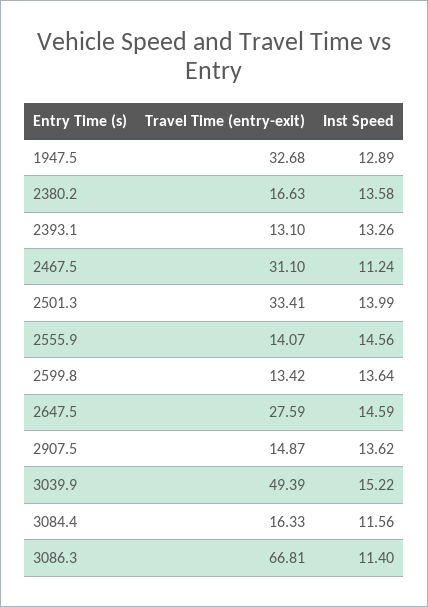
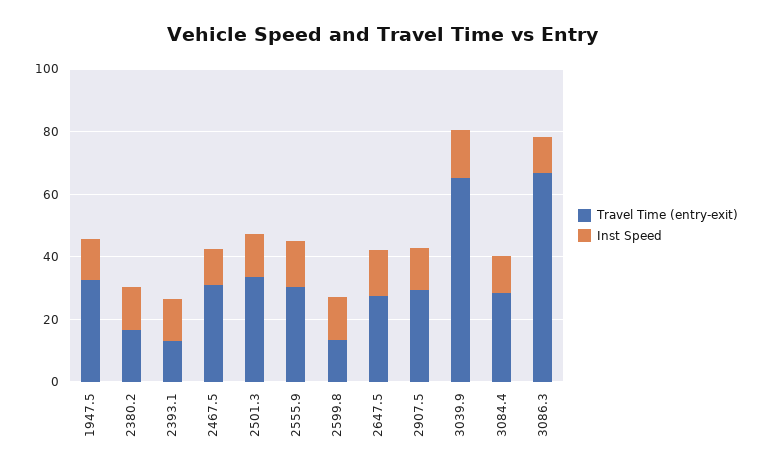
  {
    "Travel Time (entry-exit)": {
      "1947.5": 32.68,
      "2380.2": 16.63,
      "2393.1": 13.1,
      "2467.5": 31.1,
      "2501.3": 33.41,
-     "2555.9": 14.07,
+     "2555.9": 30,
      "2599.8": 13.42,
      "2647.5": 27.59,
-     "2907.5": 14.87,
+     "2907.5": 30,
-     "3039.9": 49.39,
+     "3039.9": 65,
-     "3084.4": 16.33,
+     "3084.4": 30,
      "3086.3": 66.81
    },
    "Inst Speed": {
      "1947.5": 12.89,
      "2380.2": 13.58,
      "2393.1": 13.26,
      "2467.5": 11.24,
      "2501.3": 13.99,
      "2555.9": 14.56,
      "2599.8": 13.64,
      "2647.5": 14.59,
      "2907.5": 13.62,
      "3039.9": 15.22,
      "3084.4": 11.56,
      "3086.3": 11.4
    }
  }

